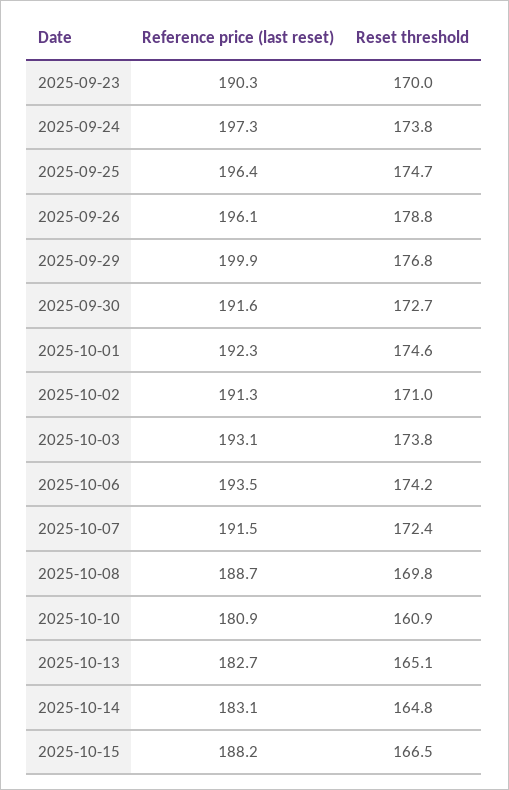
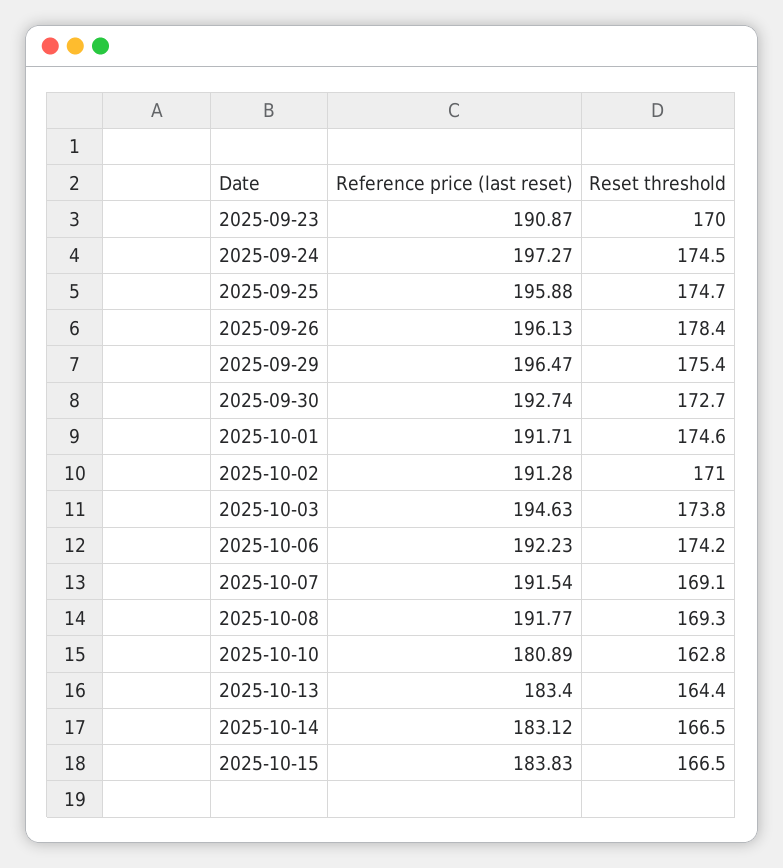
  {
    "Reference price (last reset)": {
-     "2025-09-23": 190.3,
+     "2025-09-23": 190.87,
      "2025-09-24": 197.27,
-     "2025-09-25": 196.4,
+     "2025-09-25": 195.88,
      "2025-09-26": 196.13,
-     "2025-09-29": 199.9,
+     "2025-09-29": 196.47,
-     "2025-09-30": 191.6,
+     "2025-09-30": 192.74,
-     "2025-10-01": 192.3,
+     "2025-10-01": 191.71,
      "2025-10-02": 191.28,
-     "2025-10-03": 193.1,
+     "2025-10-03": 194.63,
-     "2025-10-06": 193.5,
+     "2025-10-06": 192.23,
      "2025-10-07": 191.54,
-     "2025-10-08": 188.7,
+     "2025-10-08": 191.77,
      "2025-10-10": 180.89,
-     "2025-10-13": 182.7,
+     "2025-10-13": 183.4,
      "2025-10-14": 183.12,
-     "2025-10-15": 188.2
+     "2025-10-15": 183.83
    },
    "Reset threshold": {
      "2025-09-23": 170,
-     "2025-09-24": 173.8,
+     "2025-09-24": 174.5,
      "2025-09-25": 174.7,
-     "2025-09-26": 178.8,
+     "2025-09-26": 178.4,
-     "2025-09-29": 176.8,
+     "2025-09-29": 175.4,
      "2025-09-30": 172.7,
      "2025-10-01": 174.6,
      "2025-10-02": 171,
      "2025-10-03": 173.8,
      "2025-10-06": 174.2,
-     "2025-10-07": 172.4,
+     "2025-10-07": 169.1,
-     "2025-10-08": 169.8,
+     "2025-10-08": 169.3,
-     "2025-10-10": 160.9,
+     "2025-10-10": 162.8,
-     "2025-10-13": 165.1,
+     "2025-10-13": 164.4,
-     "2025-10-14": 164.8,
+     "2025-10-14": 166.5,
      "2025-10-15": 166.5
    }
  }

